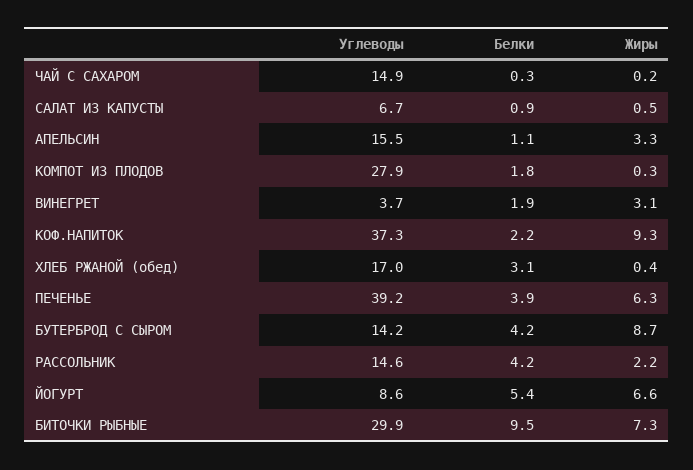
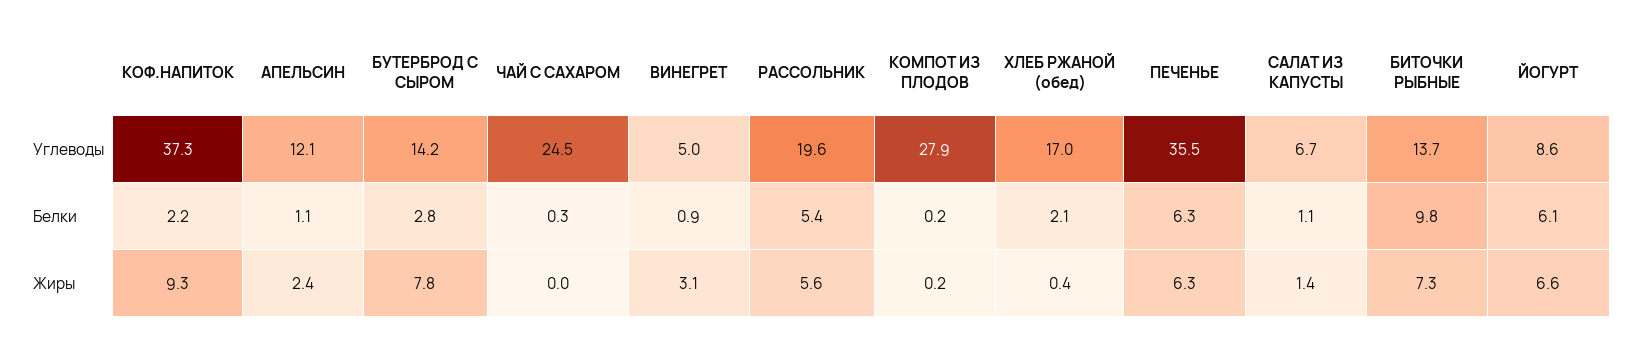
  {
    "Углеводы": {
-     "ЧАЙ С САХАРОМ": 14.9,
+     "ЧАЙ С САХАРОМ": 24.5,
      "САЛАТ ИЗ КАПУСТЫ": 6.7,
-     "АПЕЛЬСИН": 15.5,
+     "АПЕЛЬСИН": 12.1,
      "КОМПОТ ИЗ ПЛОДОВ": 27.9,
-     "ВИНЕГРЕТ": 3.7,
+     "ВИНЕГРЕТ": 5,
      "КОФ.НАПИТОК": 37.3,
      "ХЛЕБ РЖАНОЙ (обед)": 17,
-     "ПЕЧЕНЬЕ": 39.2,
+     "ПЕЧЕНЬЕ": 35.5,
      "БУТЕРБРОД С СЫРОМ": 14.2,
-     "РАССОЛЬНИК": 14.6,
+     "РАССОЛЬНИК": 19.6,
      "ЙОГУРТ": 8.6,
-     "БИТОЧКИ РЫБНЫЕ": 29.9
+     "БИТОЧКИ РЫБНЫЕ": 13.7
    },
    "Белки": {
      "ЧАЙ С САХАРОМ": 0.3,
-     "САЛАТ ИЗ КАПУСТЫ": 0.9,
+     "САЛАТ ИЗ КАПУСТЫ": 1.1,
      "АПЕЛЬСИН": 1.1,
-     "КОМПОТ ИЗ ПЛОДОВ": 1.8,
+     "КОМПОТ ИЗ ПЛОДОВ": 0.2,
-     "ВИНЕГРЕТ": 1.9,
+     "ВИНЕГРЕТ": 0.9,
      "КОФ.НАПИТОК": 2.2,
-     "ХЛЕБ РЖАНОЙ (обед)": 3.1,
+     "ХЛЕБ РЖАНОЙ (обед)": 2.1,
-     "ПЕЧЕНЬЕ": 3.9,
+     "ПЕЧЕНЬЕ": 6.3,
-     "БУТЕРБРОД С СЫРОМ": 4.2,
+     "БУТЕРБРОД С СЫРОМ": 2.8,
-     "РАССОЛЬНИК": 4.2,
+     "РАССОЛЬНИК": 5.4,
-     "ЙОГУРТ": 5.4,
+     "ЙОГУРТ": 6.1,
-     "БИТОЧКИ РЫБНЫЕ": 9.5
+     "БИТОЧКИ РЫБНЫЕ": 9.8
    },
    "Жиры": {
-     "ЧАЙ С САХАРОМ": 0.2,
+     "ЧАЙ С САХАРОМ": 0,
-     "САЛАТ ИЗ КАПУСТЫ": 0.5,
+     "САЛАТ ИЗ КАПУСТЫ": 1.4,
-     "АПЕЛЬСИН": 3.3,
+     "АПЕЛЬСИН": 2.4,
-     "КОМПОТ ИЗ ПЛОДОВ": 0.3,
+     "КОМПОТ ИЗ ПЛОДОВ": 0.2,
      "ВИНЕГРЕТ": 3.1,
      "КОФ.НАПИТОК": 9.3,
      "ХЛЕБ РЖАНОЙ (обед)": 0.4,
      "ПЕЧЕНЬЕ": 6.3,
-     "БУТЕРБРОД С СЫРОМ": 8.7,
+     "БУТЕРБРОД С СЫРОМ": 7.8,
-     "РАССОЛЬНИК": 2.2,
+     "РАССОЛЬНИК": 5.6,
      "ЙОГУРТ": 6.6,
      "БИТОЧКИ РЫБНЫЕ": 7.3
    }
  }

